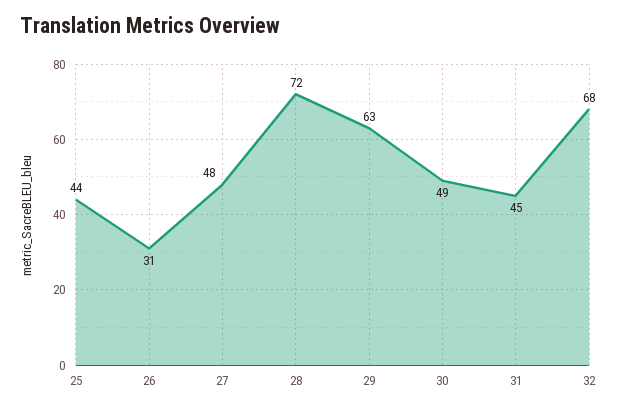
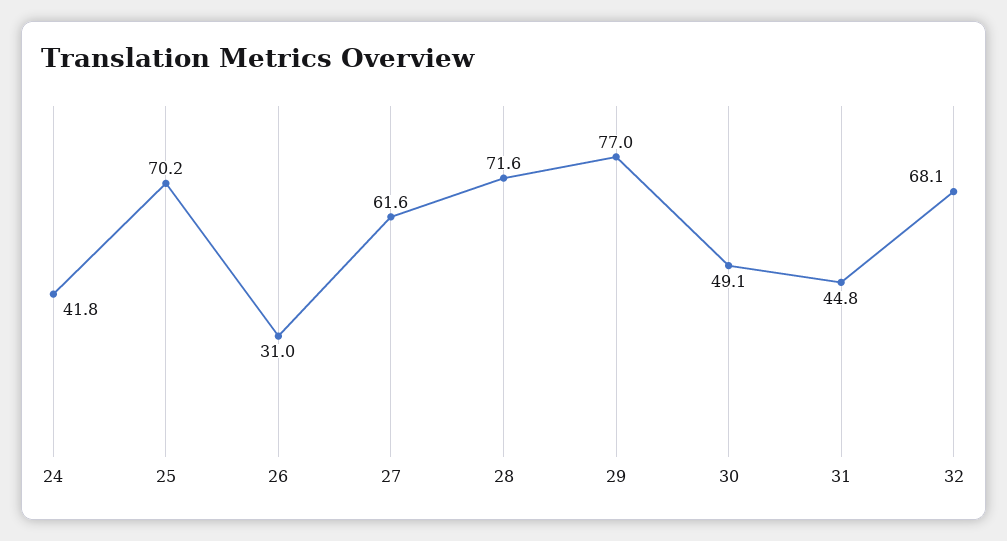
  {
-   "25": 44,
+   "25": 70.2,
    "26": 31,
-   "27": 48,
+   "27": 61.6,
    "28": 71.6,
-   "29": 63,
+   "29": 77,
    "30": 49.1,
    "31": 44.8,
-   "32": 68.1
+   "32": 68.1,
+   "24": 41.8
  }

